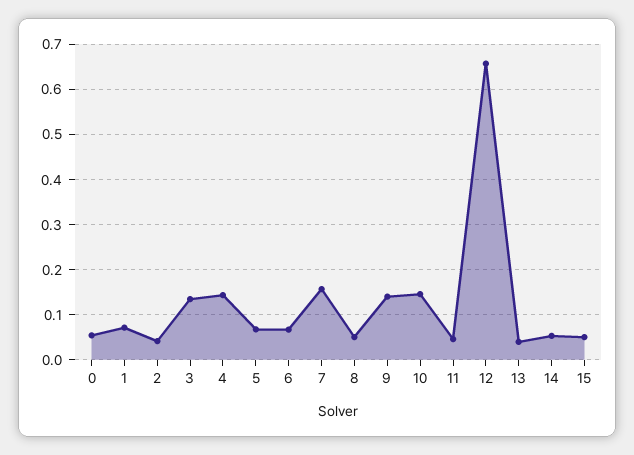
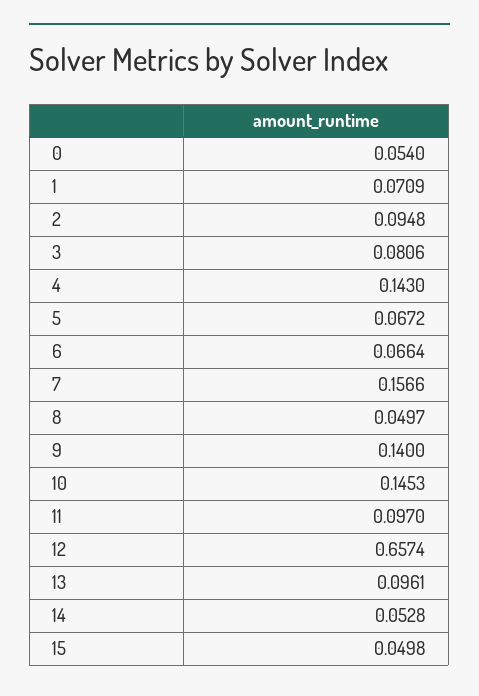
  {
    "0": 0.054,
    "1": 0.0709,
-   "2": 0.04,
+   "2": 0.0948,
-   "3": 0.14,
+   "3": 0.0806,
    "4": 0.143,
    "5": 0.0672,
    "6": 0.0664,
    "7": 0.1566,
    "8": 0.0497,
    "9": 0.14,
    "10": 0.1453,
-   "11": 0.04,
+   "11": 0.097,
    "12": 0.6574,
-   "13": 0.04,
+   "13": 0.0961,
    "14": 0.0528,
    "15": 0.0498
  }

